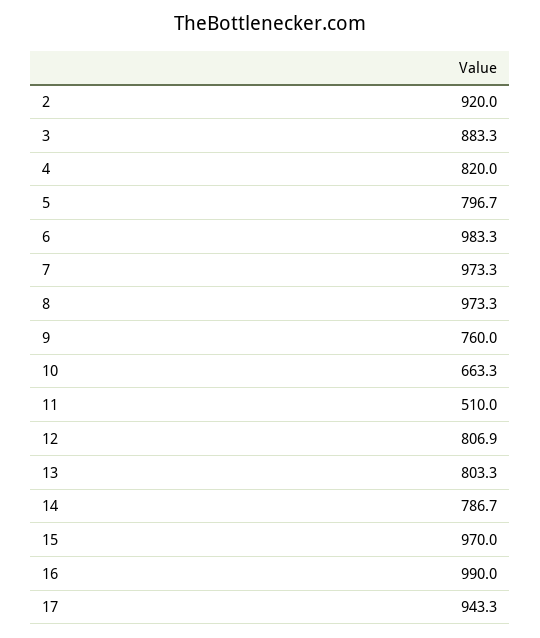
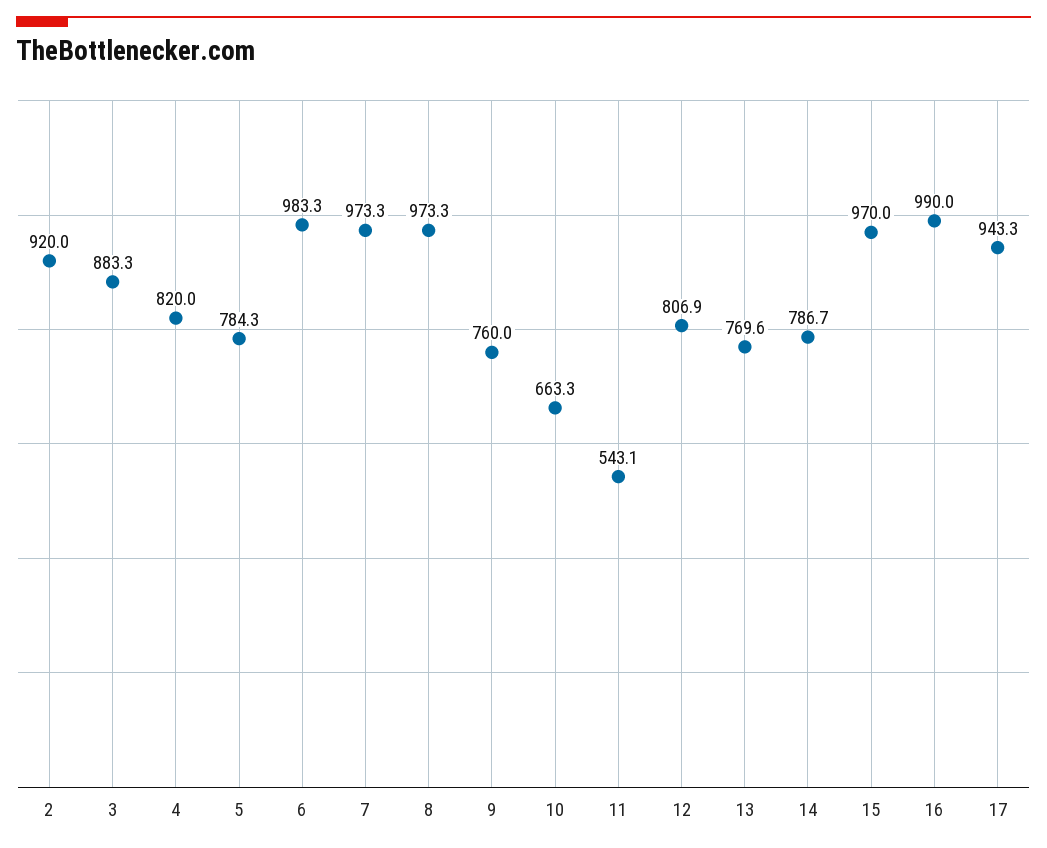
  {
    "2": 920,
    "3": 883.3,
    "4": 820,
-   "5": 796.7,
+   "5": 784.3,
    "6": 983.3,
    "7": 973.3,
    "8": 973.3,
    "9": 760,
    "10": 663.3,
-   "11": 510,
+   "11": 543.1,
    "12": 806.9,
-   "13": 803.3,
+   "13": 769.6,
    "14": 786.7,
    "15": 970,
    "16": 990,
    "17": 943.3
  }

